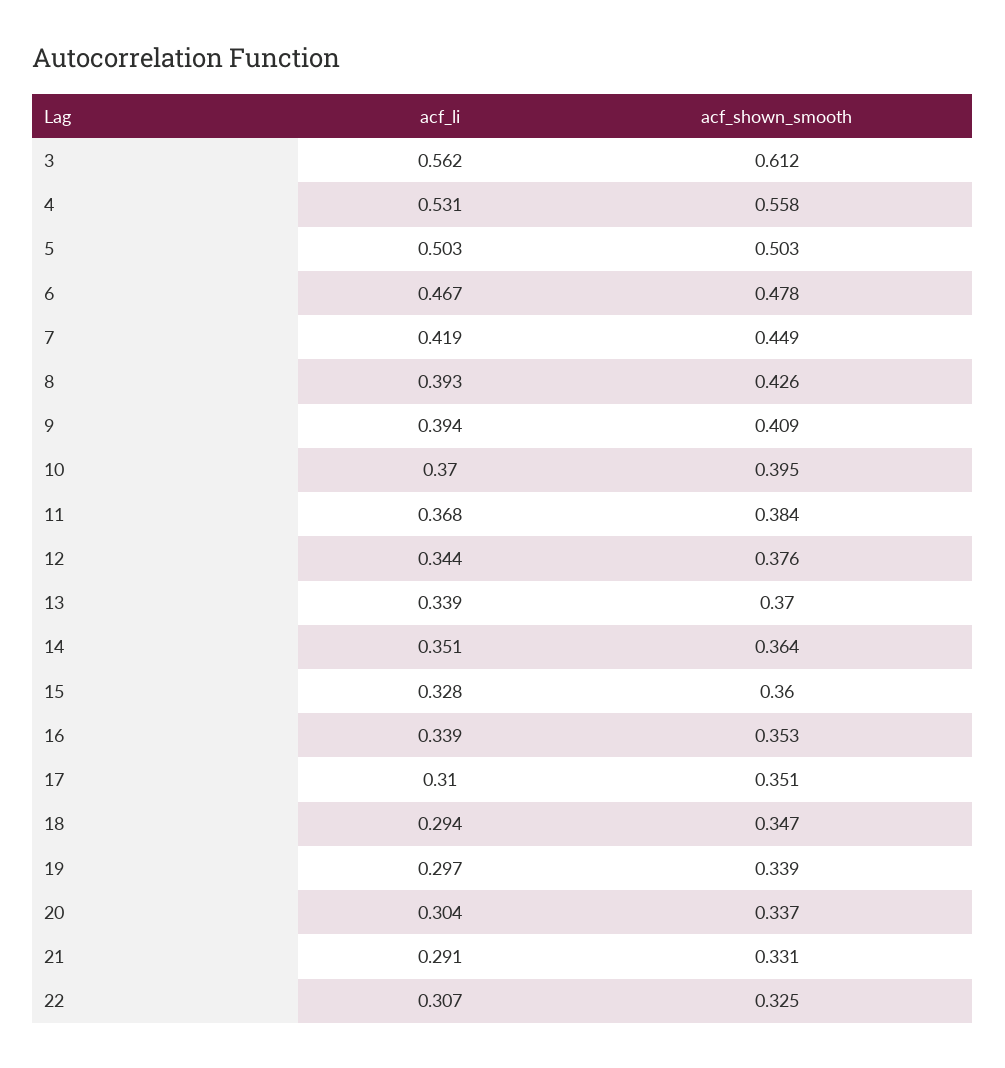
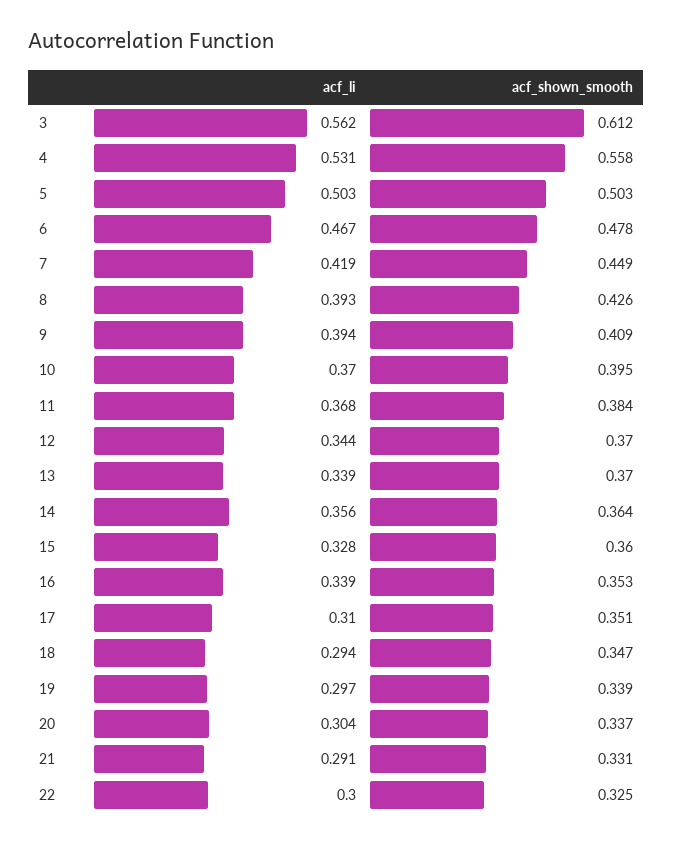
  {
    "acf_li": {
      "3": 0.562,
      "4": 0.531,
      "5": 0.503,
      "6": 0.467,
      "7": 0.419,
      "8": 0.393,
      "9": 0.394,
      "10": 0.37,
      "11": 0.368,
      "12": 0.344,
      "13": 0.339,
-     "14": 0.351,
+     "14": 0.356,
      "15": 0.328,
      "16": 0.339,
      "17": 0.31,
      "18": 0.294,
      "19": 0.297,
      "20": 0.304,
      "21": 0.291,
-     "22": 0.307
+     "22": 0.3
    },
    "acf_shown_smooth": {
      "3": 0.612,
      "4": 0.558,
      "5": 0.503,
      "6": 0.478,
      "7": 0.449,
      "8": 0.426,
      "9": 0.409,
      "10": 0.395,
      "11": 0.384,
-     "12": 0.376,
+     "12": 0.37,
      "13": 0.37,
      "14": 0.364,
      "15": 0.36,
      "16": 0.353,
      "17": 0.351,
      "18": 0.347,
      "19": 0.339,
      "20": 0.337,
      "21": 0.331,
      "22": 0.325
    }
  }

